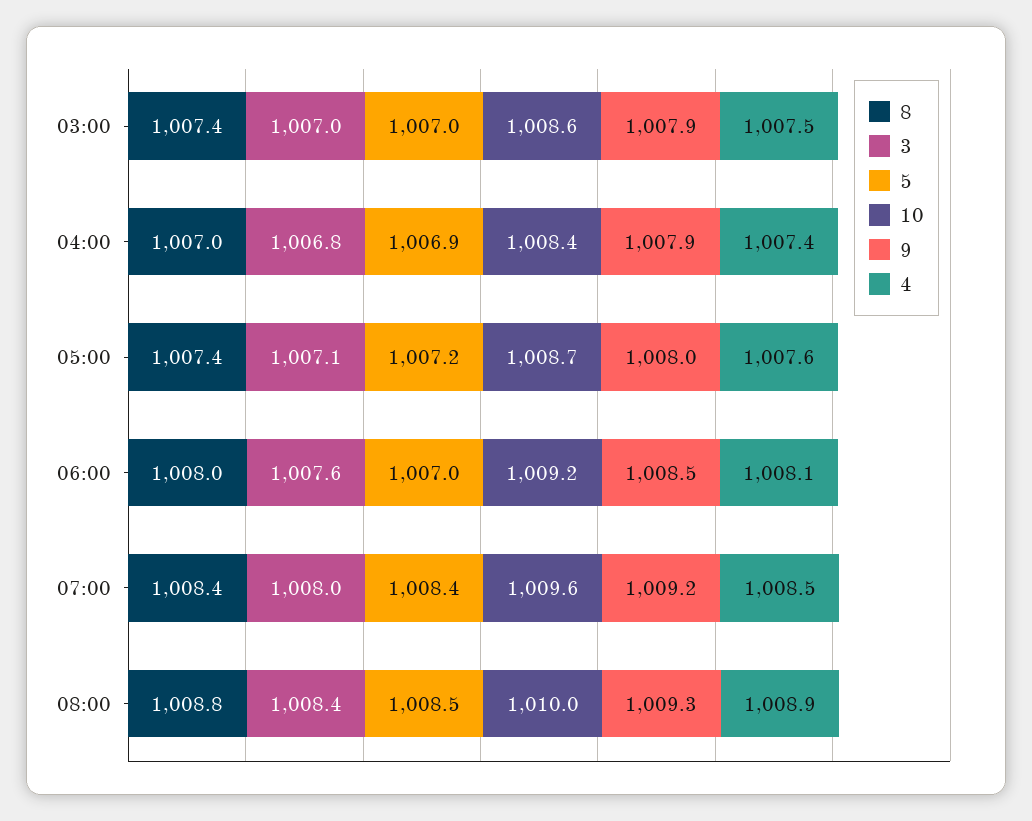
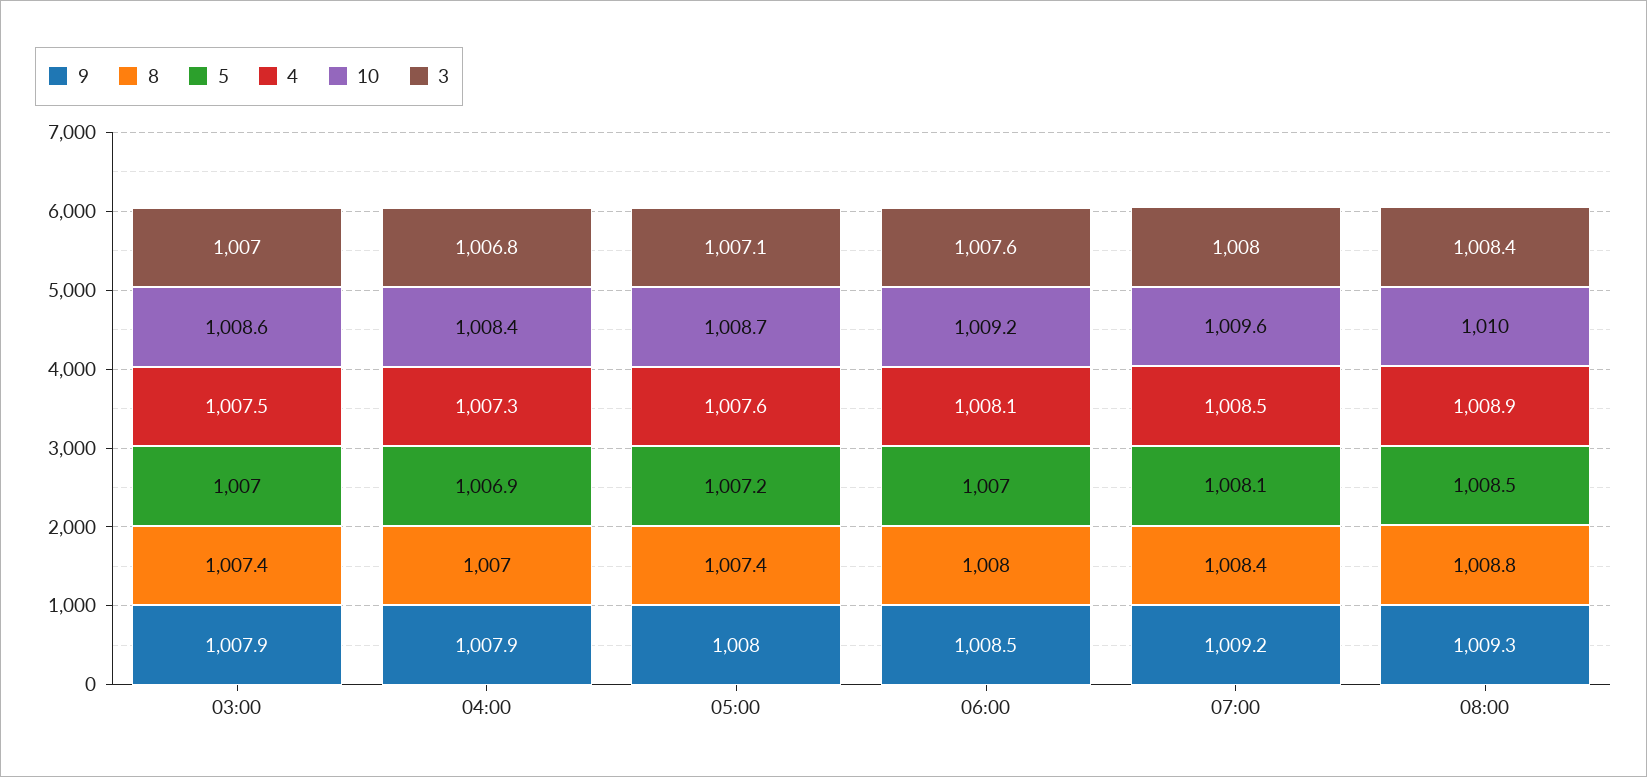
  {
    "8": {
      "03:00": 1007.4,
      "04:00": 1007,
      "05:00": 1007.4,
      "06:00": 1008,
      "07:00": 1008.4,
      "08:00": 1008.8
    },
    "3": {
      "03:00": 1007,
      "04:00": 1006.8,
      "05:00": 1007.1,
      "06:00": 1007.6,
      "07:00": 1008,
      "08:00": 1008.4
    },
    "5": {
      "03:00": 1007,
      "04:00": 1006.9,
      "05:00": 1007.2,
      "06:00": 1007,
-     "07:00": 1008.4,
+     "07:00": 1008.1,
      "08:00": 1008.5
    },
    "10": {
      "03:00": 1008.6,
      "04:00": 1008.4,
      "05:00": 1008.7,
      "06:00": 1009.2,
      "07:00": 1009.6,
      "08:00": 1010
    },
    "9": {
      "03:00": 1007.9,
      "04:00": 1007.9,
      "05:00": 1008,
      "06:00": 1008.5,
      "07:00": 1009.2,
      "08:00": 1009.3
    },
    "4": {
      "03:00": 1007.5,
-     "04:00": 1007.4,
+     "04:00": 1007.3,
      "05:00": 1007.6,
      "06:00": 1008.1,
      "07:00": 1008.5,
      "08:00": 1008.9
    }
  }

